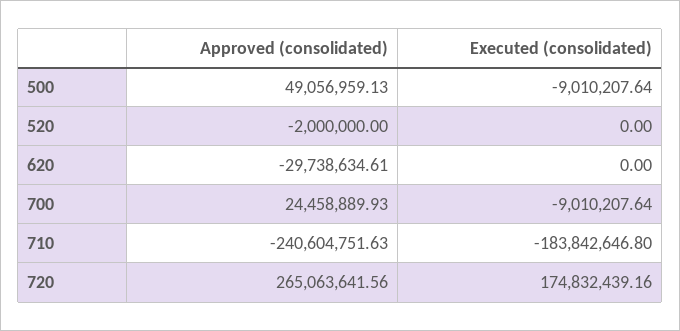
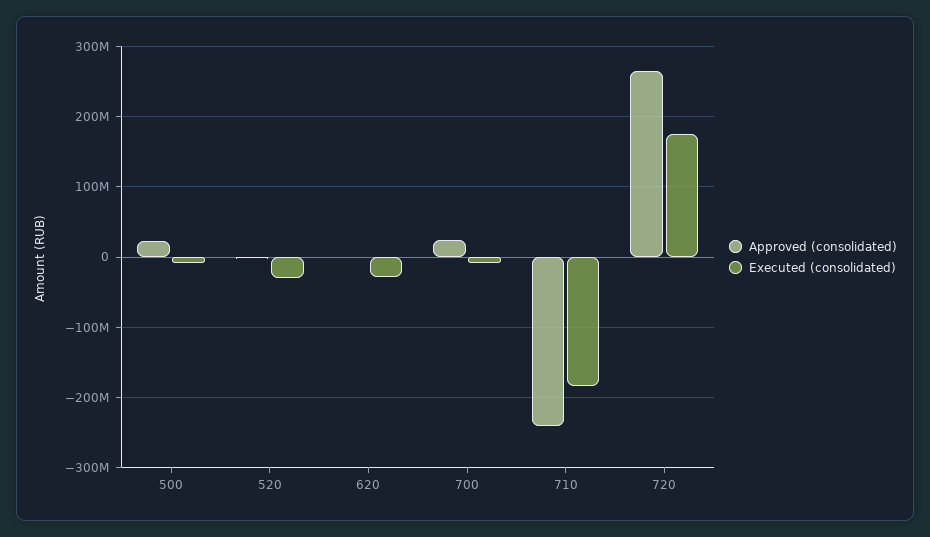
  {
    "Approved (consolidated)": {
-     "500": 49056959.13,
+     "500": 20000000,
      "520": -2000000,
-     "620": -29738634.61,
+     "620": 0,
      "700": 24458889.93,
      "710": -240604751.63,
      "720": 265063641.56
    },
    "Executed (consolidated)": {
      "500": -9010207.64,
-     "520": 0,
+     "520": -30000000,
-     "620": 0,
+     "620": -30000000,
      "700": -9010207.64,
      "710": -183842646.8,
      "720": 174832439.16
    }
  }

